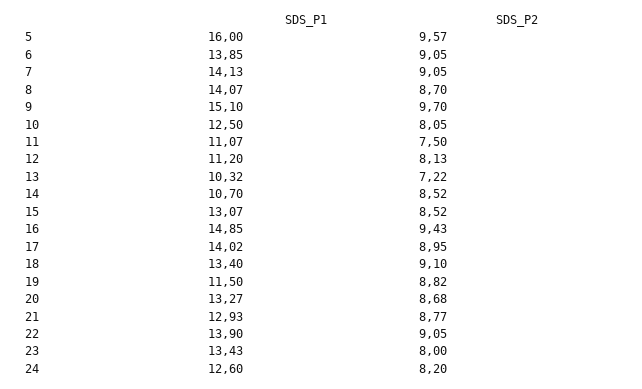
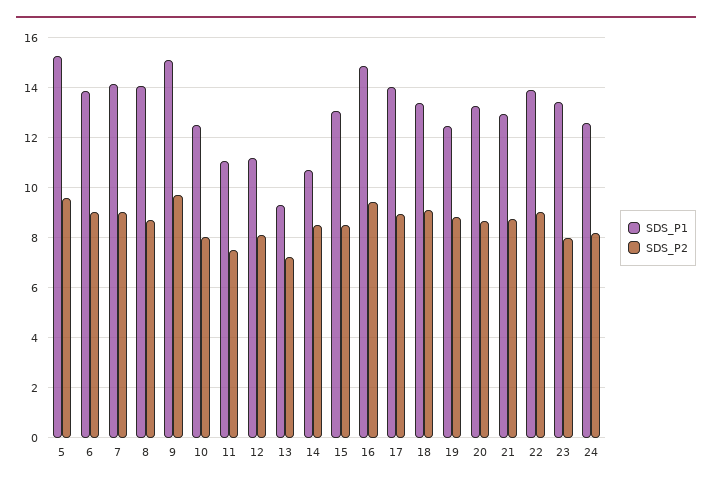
  {
    "SDS_P1": {
-     "5": 16,
+     "5": 15.25,
      "6": 13.85,
      "7": 14.13,
      "8": 14.07,
      "9": 15.1,
      "10": 12.5,
      "11": 11.07,
      "12": 11.2,
-     "13": 10.32,
+     "13": 9.25,
      "14": 10.7,
      "15": 13.07,
      "16": 14.85,
      "17": 14.02,
      "18": 13.4,
-     "19": 11.5,
+     "19": 12.5,
      "20": 13.27,
      "21": 12.93,
      "22": 13.9,
      "23": 13.43,
      "24": 12.6
    },
    "SDS_P2": {
      "5": 9.57,
      "6": 9.05,
      "7": 9.05,
      "8": 8.7,
      "9": 9.7,
      "10": 8.05,
      "11": 7.5,
      "12": 8.13,
      "13": 7.22,
      "14": 8.52,
      "15": 8.52,
      "16": 9.43,
      "17": 8.95,
      "18": 9.1,
      "19": 8.82,
      "20": 8.68,
      "21": 8.77,
      "22": 9.05,
      "23": 8,
      "24": 8.2
    }
  }

